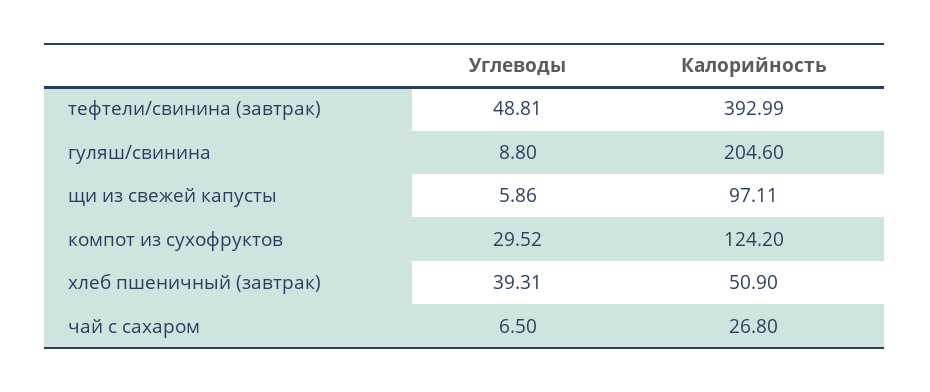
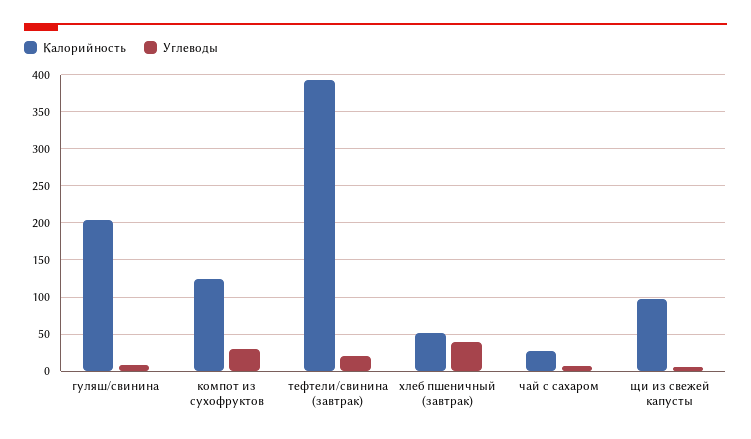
  {
    "Углеводы": {
-     "тефтели/свинина (завтрак)": 48.81,
+     "тефтели/свинина (завтрак)": 20,
      "гуляш/свинина": 8.8,
      "щи из свежей капусты": 5.86,
      "компот из сухофруктов": 29.52,
      "хлеб пшеничный (завтрак)": 39.31,
      "чай с сахаром": 6.5
    },
    "Калорийность": {
      "тефтели/свинина (завтрак)": 392.99,
      "гуляш/свинина": 204.6,
      "щи из свежей капусты": 97.11,
      "компот из сухофруктов": 124.2,
      "хлеб пшеничный (завтрак)": 50.9,
      "чай с сахаром": 26.8
    }
  }

